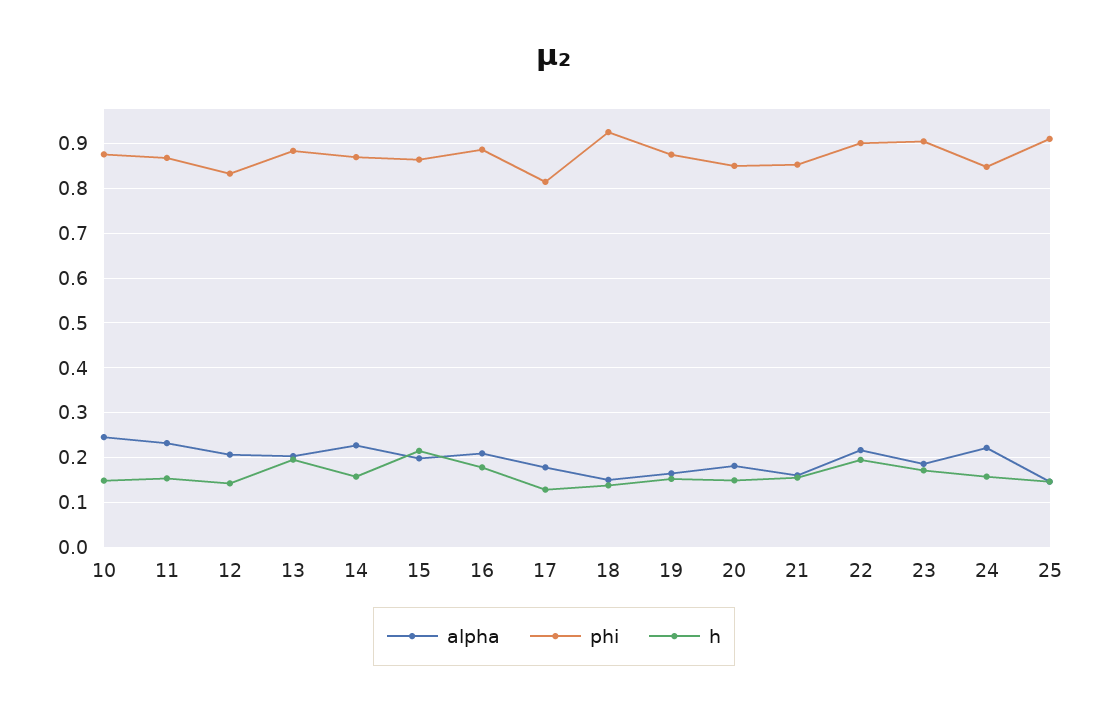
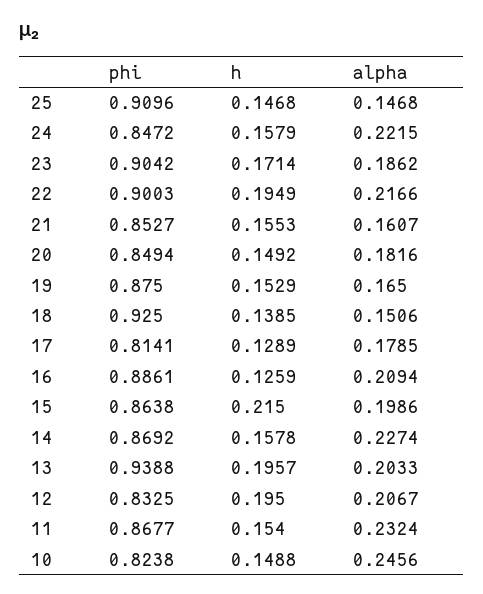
  {
    "alpha": {
      "10": 0.2456,
      "11": 0.2324,
      "12": 0.2067,
      "13": 0.2033,
      "14": 0.2274,
      "15": 0.1986,
      "16": 0.2094,
      "17": 0.1785,
      "18": 0.1506,
      "19": 0.165,
      "20": 0.1816,
      "21": 0.1607,
      "22": 0.2166,
      "23": 0.1862,
      "24": 0.2215,
      "25": 0.1468
    },
    "phi": {
-     "10": 0.88,
+     "10": 0.8238,
      "11": 0.8677,
      "12": 0.8325,
-     "13": 0.88,
+     "13": 0.9388,
      "14": 0.8692,
      "15": 0.8638,
      "16": 0.8861,
      "17": 0.8141,
      "18": 0.925,
      "19": 0.875,
      "20": 0.8494,
      "21": 0.8527,
      "22": 0.9003,
      "23": 0.9042,
      "24": 0.8472,
      "25": 0.9096
    },
    "h": {
      "10": 0.1488,
      "11": 0.154,
-     "12": 0.14,
+     "12": 0.195,
      "13": 0.1957,
      "14": 0.1578,
      "15": 0.215,
-     "16": 0.18,
+     "16": 0.1259,
      "17": 0.1289,
      "18": 0.1385,
      "19": 0.1529,
      "20": 0.1492,
      "21": 0.1553,
      "22": 0.1949,
      "23": 0.1714,
      "24": 0.1579,
      "25": 0.1468
    }
  }

